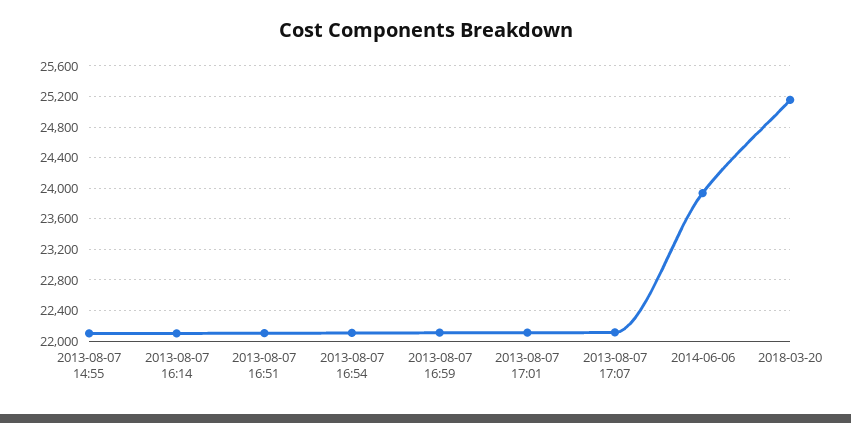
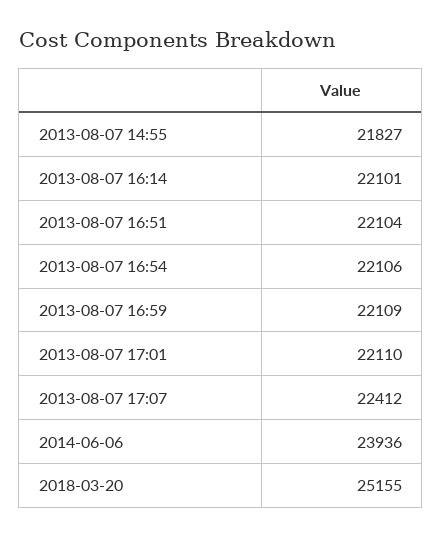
  {
-   "2013-08-07 14:55": 22100,
+   "2013-08-07 14:55": 21827,
    "2013-08-07 16:14": 22101,
    "2013-08-07 16:51": 22104,
    "2013-08-07 16:54": 22106,
    "2013-08-07 16:59": 22109,
    "2013-08-07 17:01": 22110,
-   "2013-08-07 17:07": 22100,
+   "2013-08-07 17:07": 22412,
    "2014-06-06": 23936,
    "2018-03-20": 25155
  }

